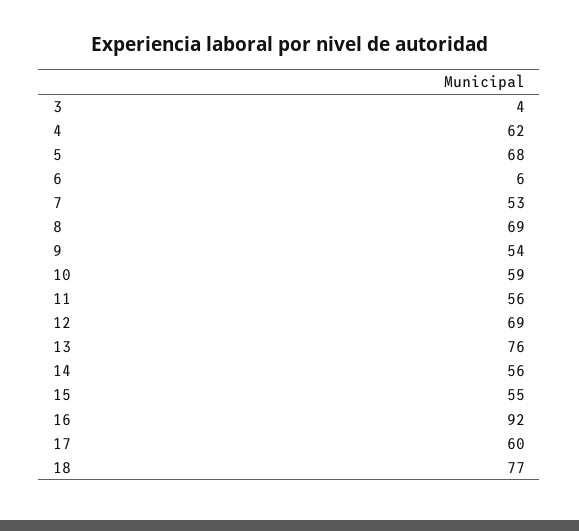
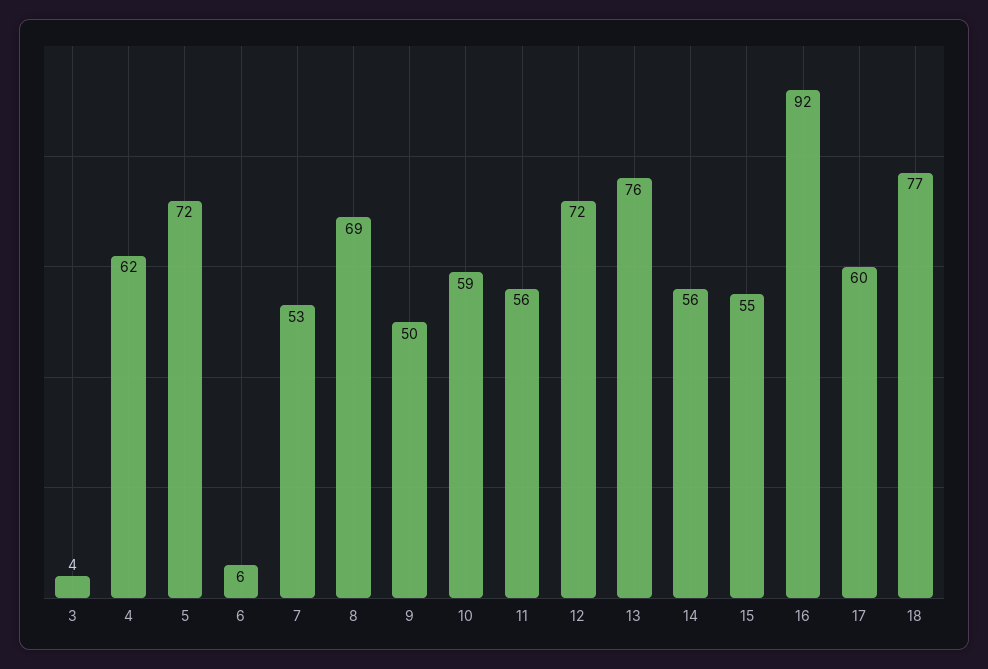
  {
    "3": 4,
    "4": 62,
-   "5": 68,
+   "5": 72,
    "6": 6,
    "7": 53,
    "8": 69,
-   "9": 54,
+   "9": 50,
    "10": 59,
    "11": 56,
-   "12": 69,
+   "12": 72,
    "13": 76,
    "14": 56,
    "15": 55,
    "16": 92,
    "17": 60,
    "18": 77
  }

